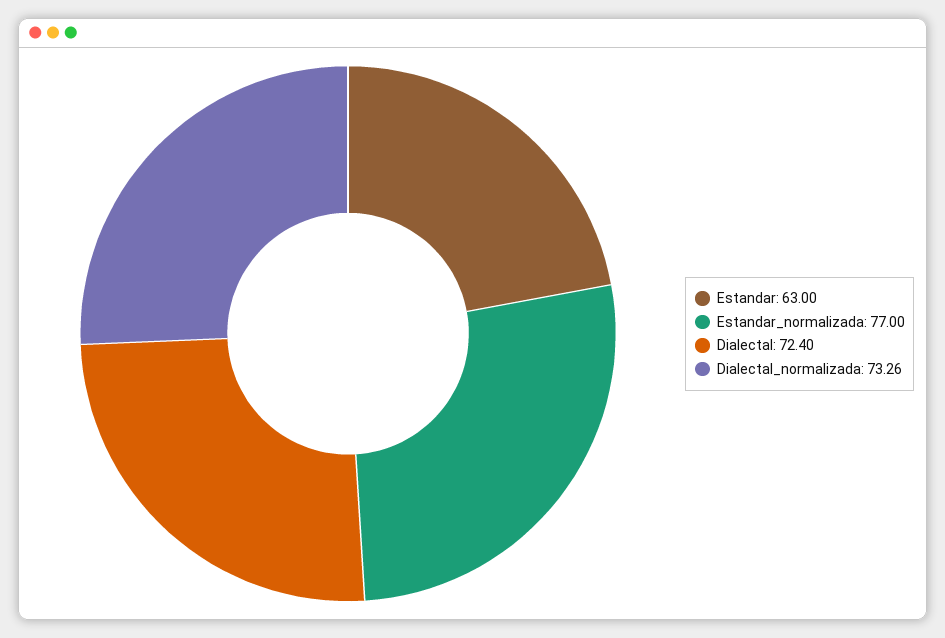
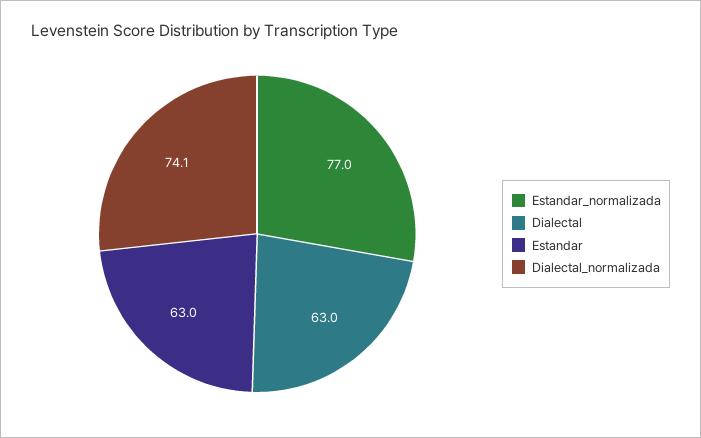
  {
    "Estandar": 63,
    "Estandar_normalizada": 77,
-   "Dialectal": 72.4,
+   "Dialectal": 63,
-   "Dialectal_normalizada": 73.26
+   "Dialectal_normalizada": 74.1
  }

